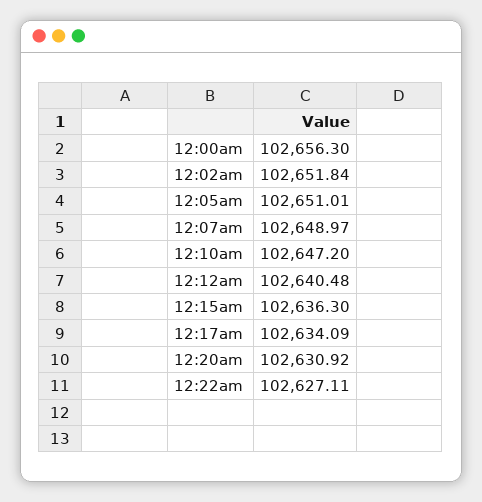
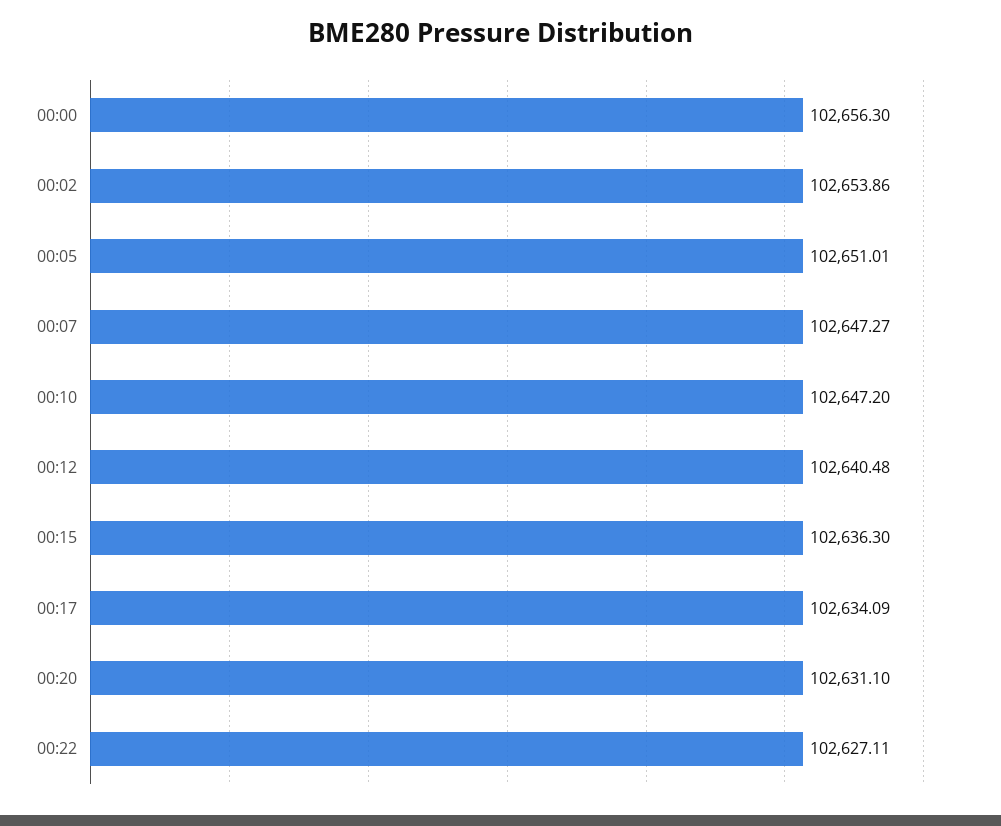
  {
    "12:00am": 102656.3,
-   "12:02am": 102651.84,
+   "12:02am": 102653.86,
    "12:05am": 102651.01,
-   "12:07am": 102648.97,
+   "12:07am": 102647.27,
    "12:10am": 102647.2,
    "12:12am": 102640.48,
    "12:15am": 102636.3,
    "12:17am": 102634.09,
-   "12:20am": 102630.92,
+   "12:20am": 102631.1,
    "12:22am": 102627.11
  }

